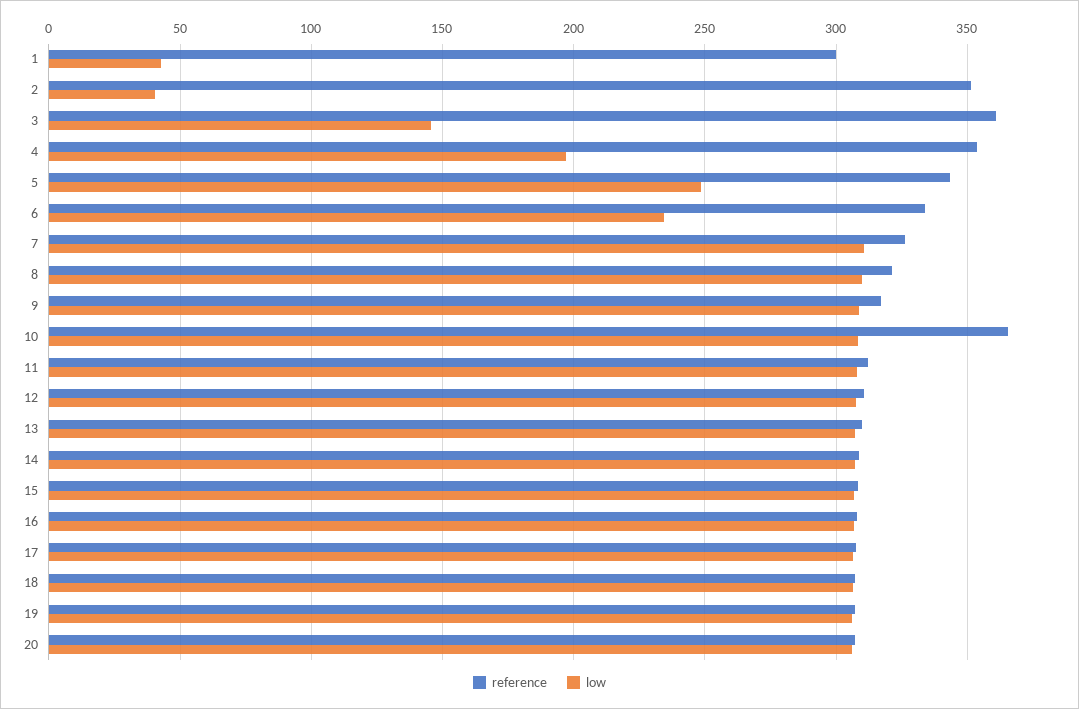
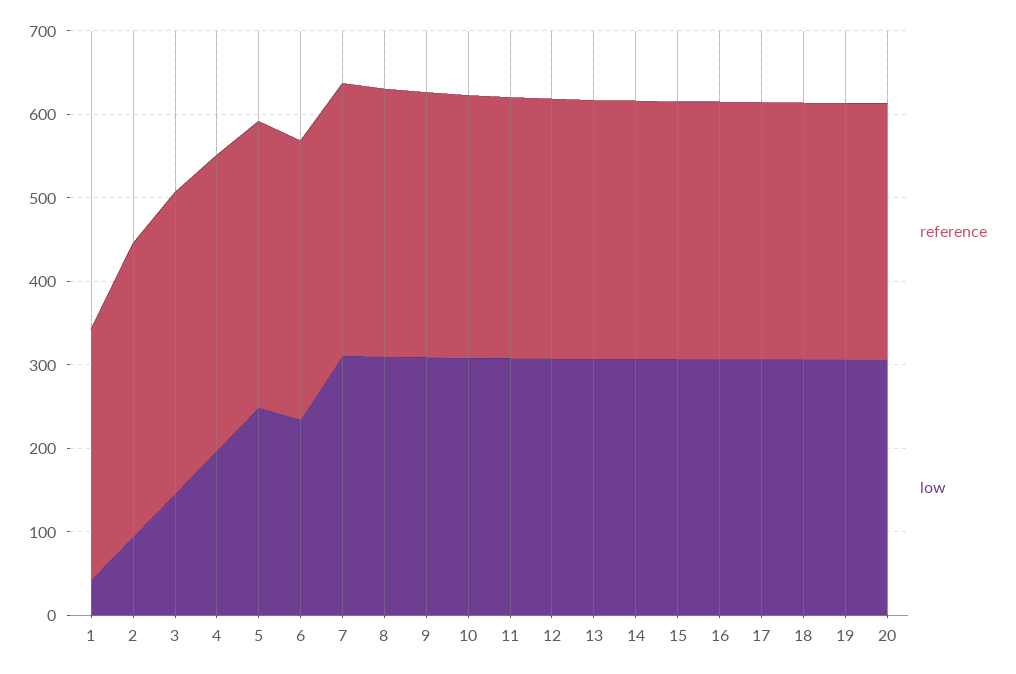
  {
    "reference": {
      "1": 300,
      "2": 350,
      "3": 360,
      "4": 355,
      "5": 345,
      "6": 335,
      "7": 325,
      "8": 320,
      "9": 315,
-     "10": 365,
+     "10": 320,
      "11": 310,
      "12": 310,
      "13": 310,
      "14": 310,
      "15": 310,
      "16": 310,
      "17": 310,
      "18": 305,
      "19": 305,
      "20": 305
    },
    "low": {
      "1": 45,
-     "2": 40,
+     "2": 100,
      "3": 145,
      "4": 195,
      "5": 250,
      "6": 235,
      "7": 310,
      "8": 310,
      "9": 310,
      "10": 310,
      "11": 310,
      "12": 310,
      "13": 305,
      "14": 305,
      "15": 305,
      "16": 305,
      "17": 305,
      "18": 305,
      "19": 305,
      "20": 305
    }
  }

